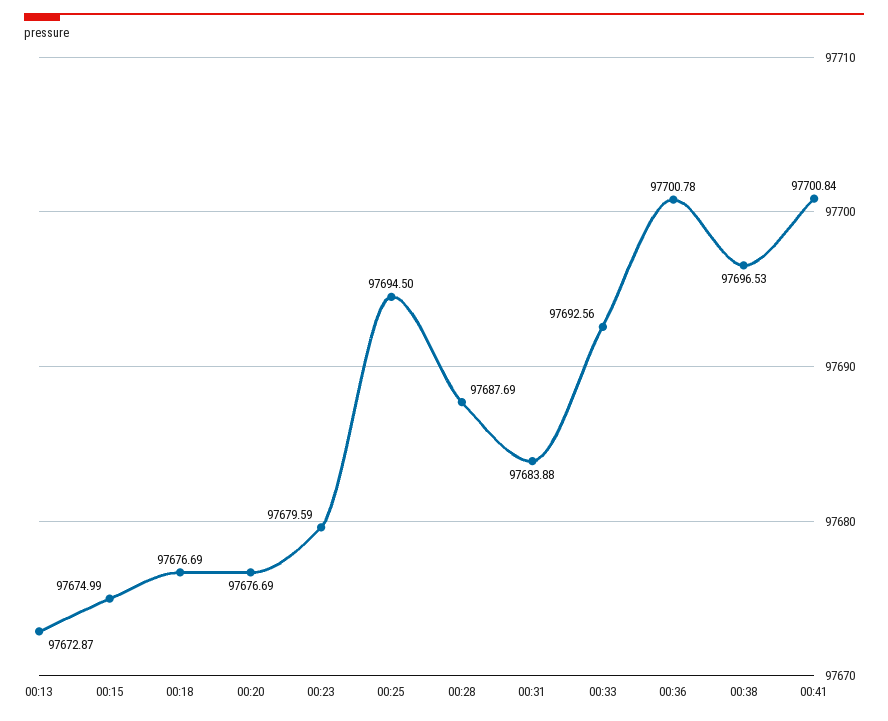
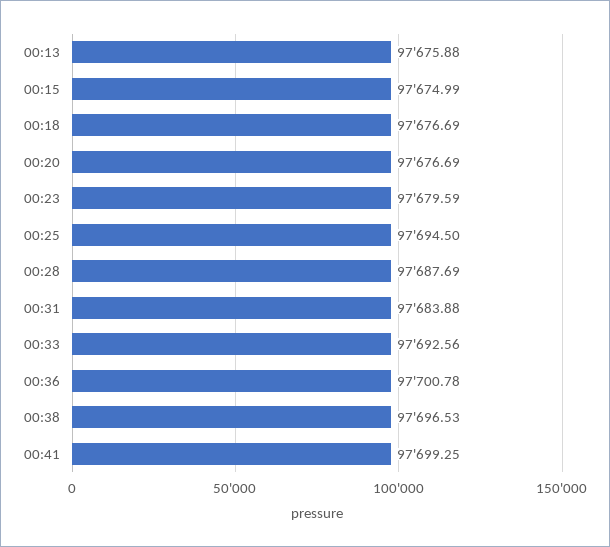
  {
-   "00:13": 97672.87,
+   "00:13": 97675.88,
    "00:15": 97674.99,
    "00:18": 97676.69,
    "00:20": 97676.69,
    "00:23": 97679.59,
    "00:25": 97694.5,
    "00:28": 97687.69,
    "00:31": 97683.88,
    "00:33": 97692.56,
    "00:36": 97700.78,
    "00:38": 97696.53,
-   "00:41": 97700.84
+   "00:41": 97699.25
  }

